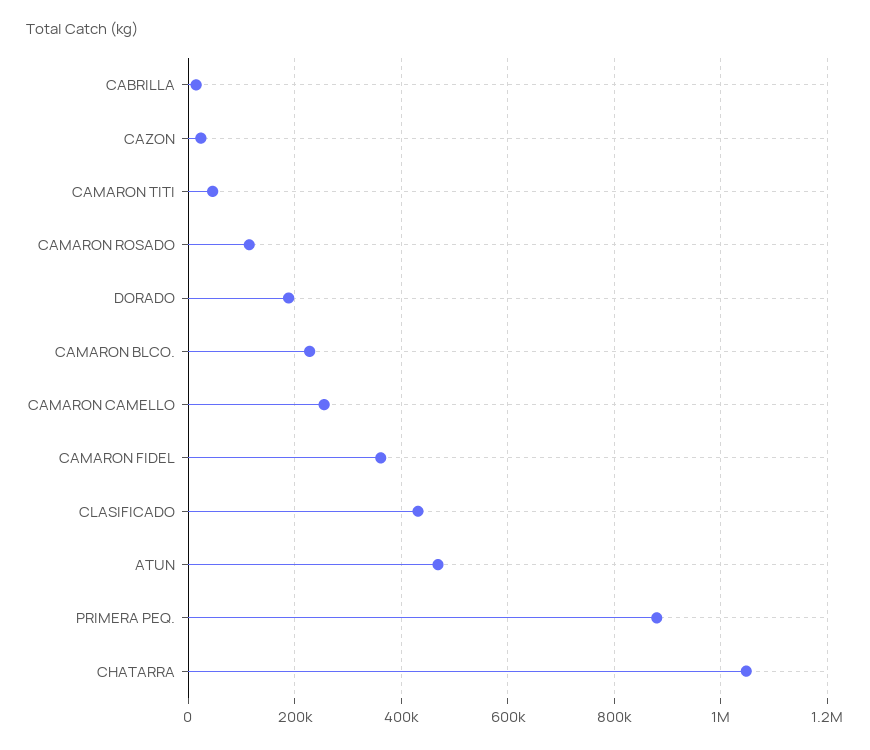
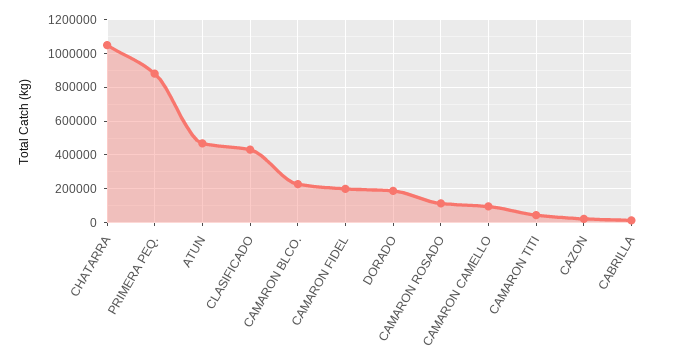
  {
    "CABRILLA": 20000,
    "CAZON": 20000,
    "CAMARON TITI": 40000,
    "CAMARON ROSADO": 120000,
    "DORADO": 180000,
    "CAMARON BLCO.": 220000,
-   "CAMARON CAMELLO": 260000,
+   "CAMARON CAMELLO": 100000,
-   "CAMARON FIDEL": 360000,
+   "CAMARON FIDEL": 200000,
    "CLASIFICADO": 440000,
    "ATUN": 460000,
    "PRIMERA PEQ.": 880000,
    "CHATARRA": 1040000
  }

